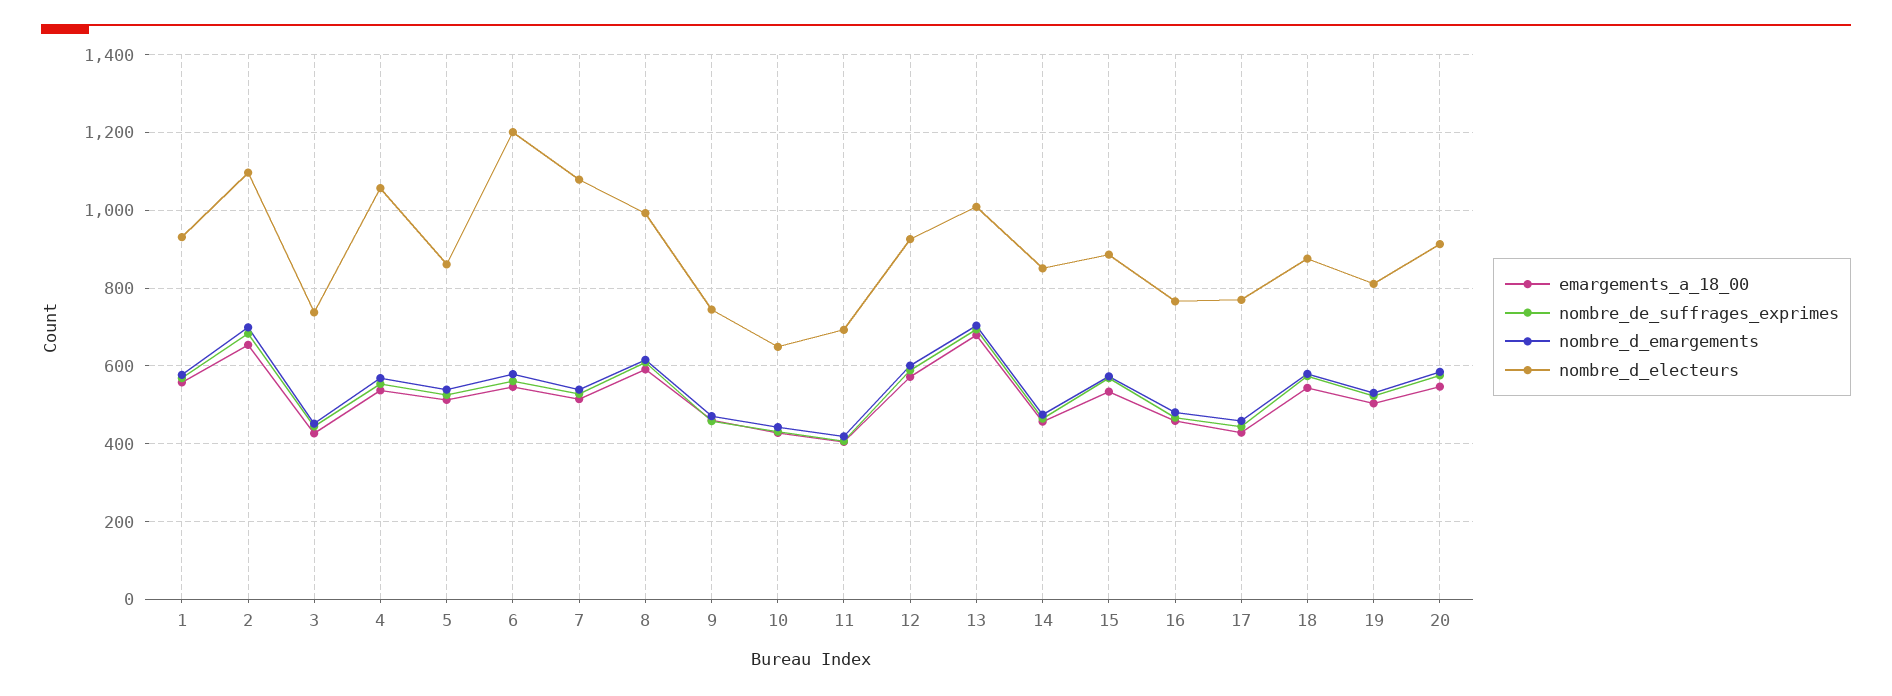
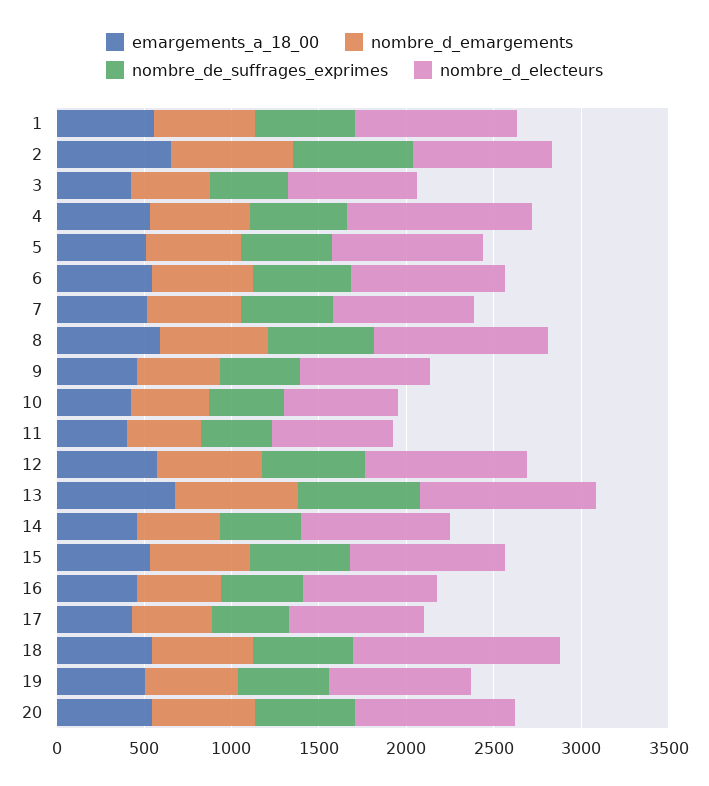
  {
    "emargements_a_18_00": {
      "1": 560,
      "2": 660,
      "3": 420,
      "4": 540,
      "5": 520,
      "6": 540,
      "7": 520,
      "8": 600,
      "9": 460,
      "10": 420,
      "11": 400,
      "12": 580,
      "13": 680,
      "14": 460,
      "15": 540,
      "16": 460,
      "17": 420,
      "18": 540,
      "19": 500,
      "20": 540
    },
    "nombre_de_suffrages_exprimes": {
      "1": 560,
      "2": 680,
      "3": 440,
      "4": 560,
      "5": 520,
      "6": 560,
      "7": 520,
      "8": 600,
      "9": 460,
      "10": 440,
      "11": 400,
      "12": 580,
      "13": 700,
      "14": 460,
      "15": 560,
      "16": 460,
      "17": 440,
      "18": 580,
      "19": 520,
      "20": 580
    },
    "nombre_d_emargements": {
      "1": 580,
      "2": 700,
      "3": 460,
      "4": 560,
      "5": 540,
      "6": 580,
      "7": 540,
      "8": 620,
      "9": 480,
      "10": 440,
      "11": 420,
      "12": 600,
      "13": 700,
      "14": 480,
      "15": 580,
      "16": 480,
      "17": 460,
      "18": 580,
      "19": 540,
      "20": 580
    },
    "nombre_d_electeurs": {
      "1": 940,
-     "2": 1100,
+     "2": 800,
      "3": 740,
      "4": 1060,
      "5": 860,
-     "6": 1200,
+     "6": 900,
-     "7": 1080,
+     "7": 800,
      "8": 1000,
      "9": 740,
      "10": 640,
      "11": 700,
      "12": 920,
      "13": 1000,
      "14": 860,
      "15": 880,
      "16": 760,
      "17": 780,
-     "18": 880,
+     "18": 1200,
      "19": 820,
      "20": 920
    }
  }

